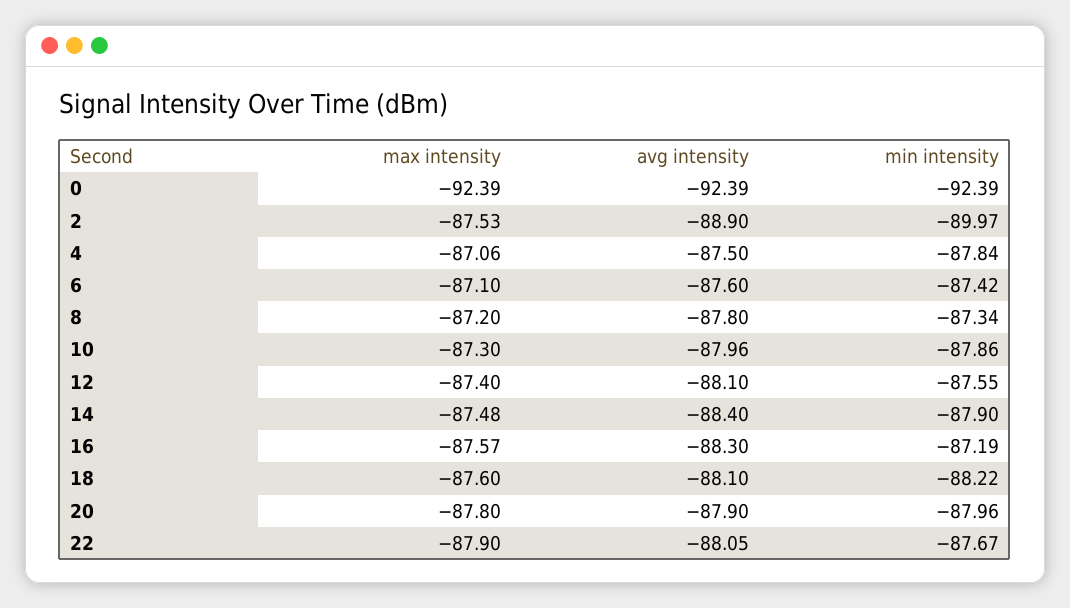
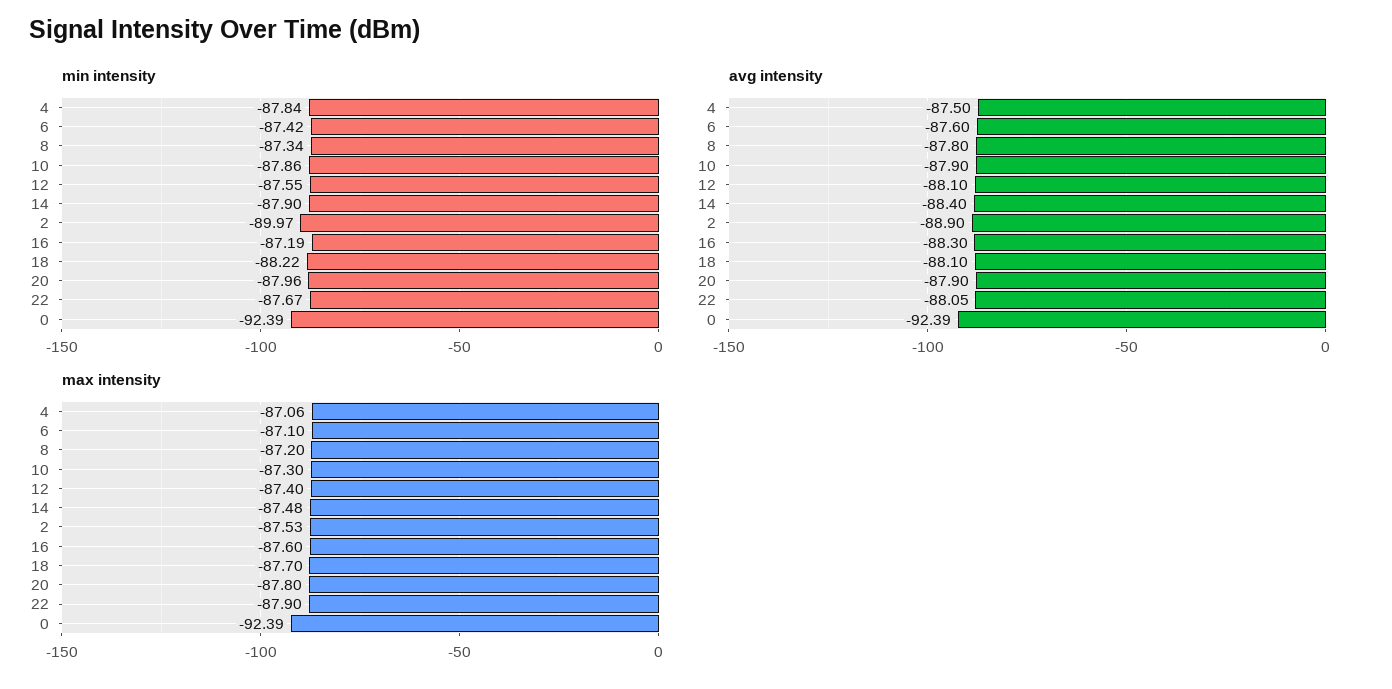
  {
    "max intensity": {
      "0": -92.39,
      "2": -87.53,
      "4": -87.06,
      "6": -87.1,
      "8": -87.2,
      "10": -87.3,
      "12": -87.4,
      "14": -87.48,
-     "16": -87.57,
+     "16": -87.6,
-     "18": -87.6,
+     "18": -87.7,
      "20": -87.8,
      "22": -87.9
    },
    "avg intensity": {
      "0": -92.39,
      "2": -88.9,
      "4": -87.5,
      "6": -87.6,
      "8": -87.8,
-     "10": -87.96,
+     "10": -87.9,
      "12": -88.1,
      "14": -88.4,
      "16": -88.3,
      "18": -88.1,
      "20": -87.9,
      "22": -88.05
    },
    "min intensity": {
      "0": -92.39,
      "2": -89.97,
      "4": -87.84,
      "6": -87.42,
      "8": -87.34,
      "10": -87.86,
      "12": -87.55,
      "14": -87.9,
      "16": -87.19,
      "18": -88.22,
      "20": -87.96,
      "22": -87.67
    }
  }

